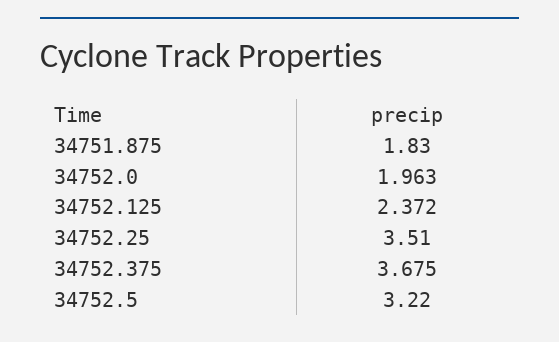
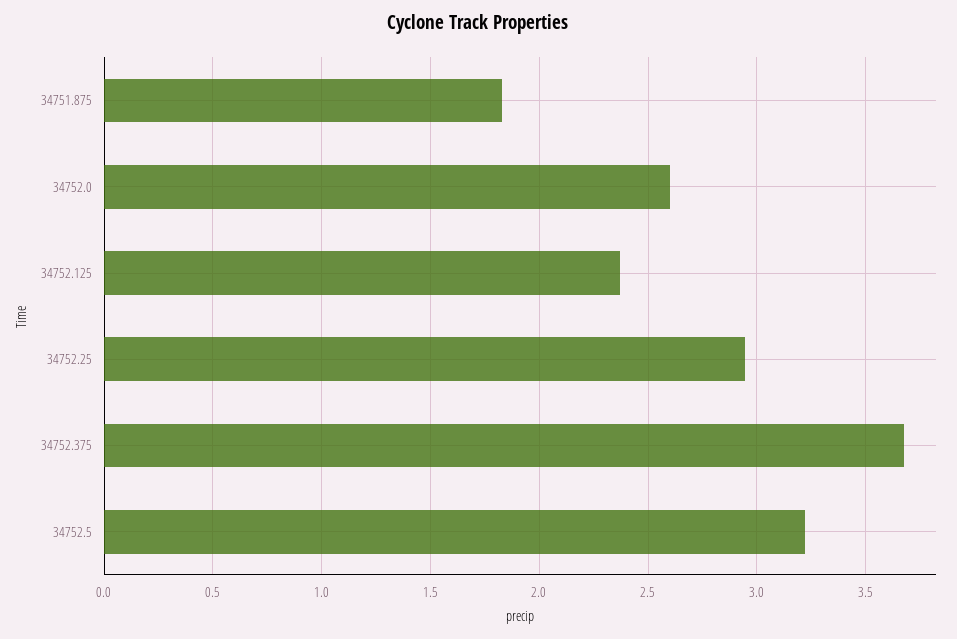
  {
    "34751.875": 1.83,
-   "34752.0": 1.963,
+   "34752.0": 2.6,
    "34752.125": 2.372,
-   "34752.25": 3.51,
+   "34752.25": 2.95,
    "34752.375": 3.675,
    "34752.5": 3.22
  }

